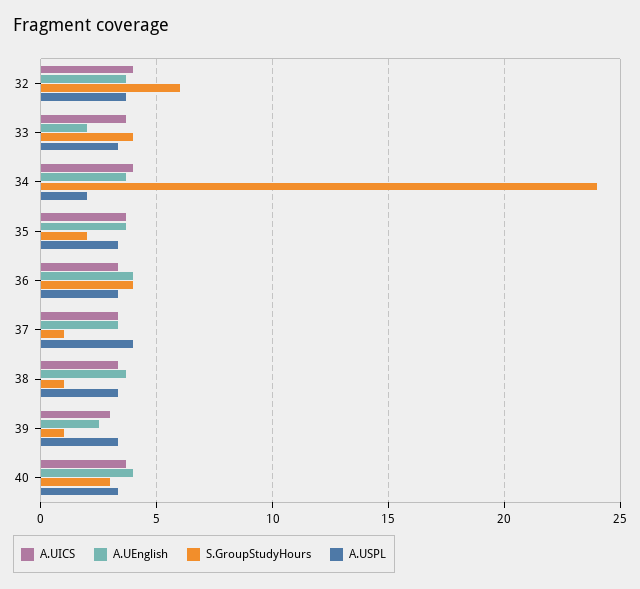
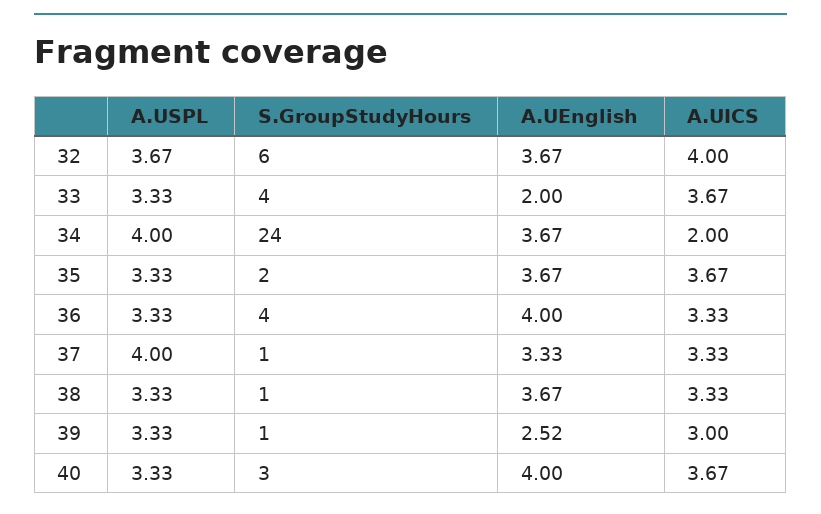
  {
    "A.UICS": {
      "32": 4,
      "33": 3.67,
-     "34": 4,
+     "34": 2,
      "35": 3.67,
      "36": 3.33,
      "37": 3.33,
      "38": 3.33,
      "39": 3,
      "40": 3.67
    },
    "A.UEnglish": {
      "32": 3.67,
      "33": 2,
      "34": 3.67,
      "35": 3.67,
      "36": 4,
      "37": 3.33,
      "38": 3.67,
      "39": 2.52,
      "40": 4
    },
    "S.GroupStudyHours": {
      "32": 6,
      "33": 4,
      "34": 24,
      "35": 2,
      "36": 4,
      "37": 1,
      "38": 1,
      "39": 1,
      "40": 3
    },
    "A.USPL": {
      "32": 3.67,
      "33": 3.33,
-     "34": 2,
+     "34": 4,
      "35": 3.33,
      "36": 3.33,
      "37": 4,
      "38": 3.33,
      "39": 3.33,
      "40": 3.33
    }
  }

